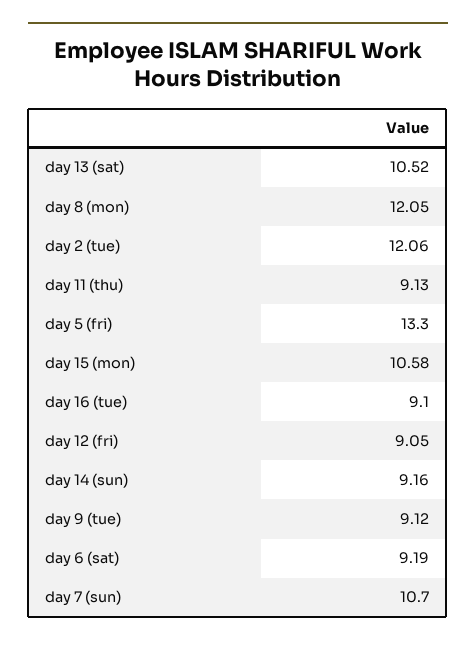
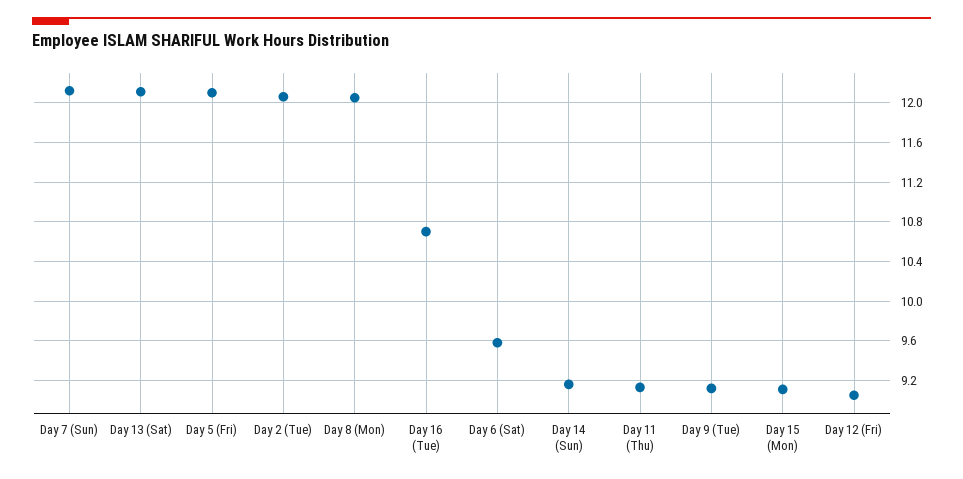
  {
-   "day 13 (sat)": 10.52,
+   "day 13 (sat)": 12.1,
    "day 8 (mon)": 12.05,
    "day 2 (tue)": 12.06,
    "day 11 (thu)": 9.13,
-   "day 5 (fri)": 13.3,
+   "day 5 (fri)": 12.1,
-   "day 15 (mon)": 10.58,
+   "day 15 (mon)": 9.1,
-   "day 16 (tue)": 9.1,
+   "day 16 (tue)": 10.7,
    "day 12 (fri)": 9.05,
    "day 14 (sun)": 9.16,
    "day 9 (tue)": 9.12,
-   "day 6 (sat)": 9.19,
+   "day 6 (sat)": 9.6,
-   "day 7 (sun)": 10.7
+   "day 7 (sun)": 12.1
  }

